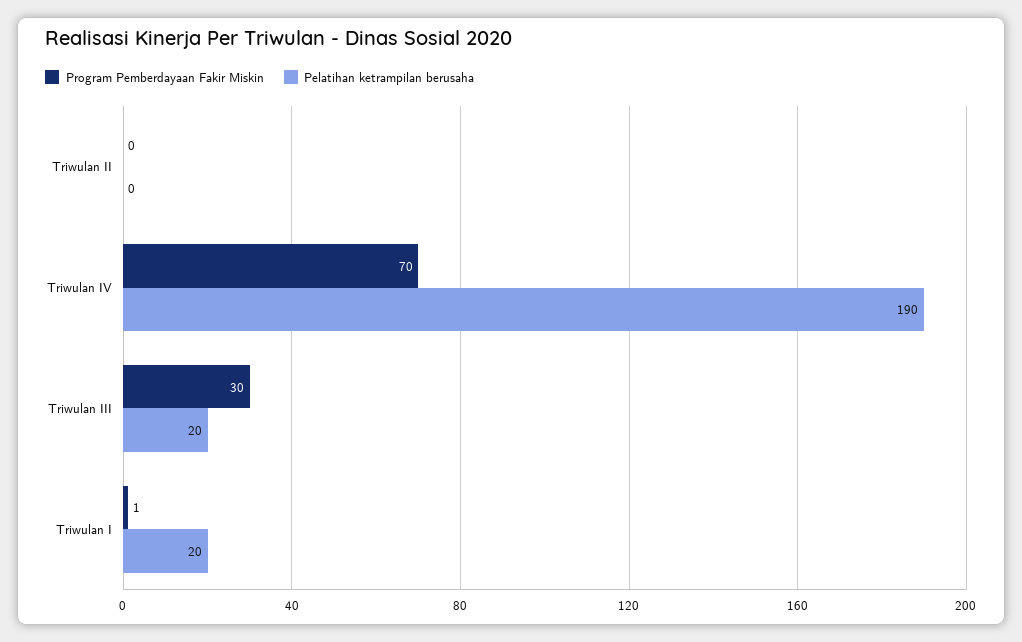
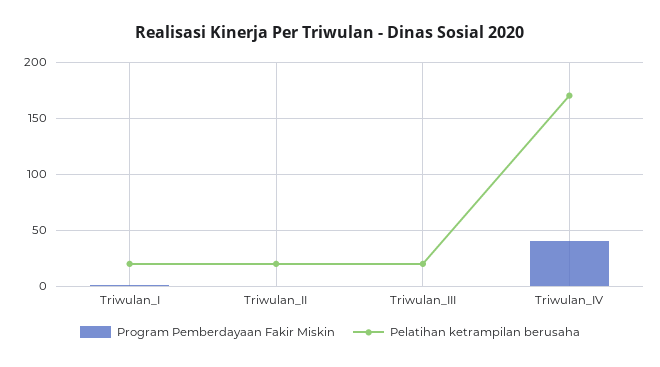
  {
    "Program Pemberdayaan Fakir Miskin": {
      "Triwulan II": 0,
-     "Triwulan IV": 70,
+     "Triwulan IV": 40,
-     "Triwulan III": 30,
+     "Triwulan III": 0,
      "Triwulan I": 1
    },
    "Pelatihan ketrampilan berusaha": {
-     "Triwulan II": 0,
+     "Triwulan II": 20,
-     "Triwulan IV": 190,
+     "Triwulan IV": 170,
      "Triwulan III": 20,
      "Triwulan I": 20
    }
  }

